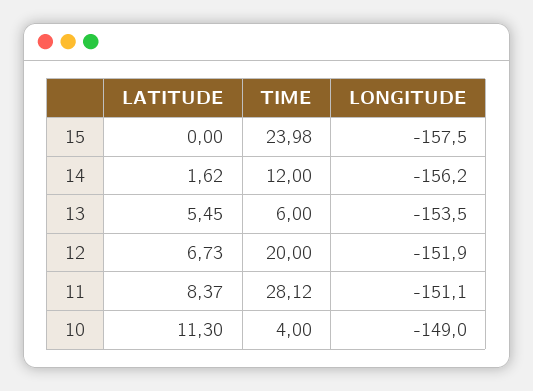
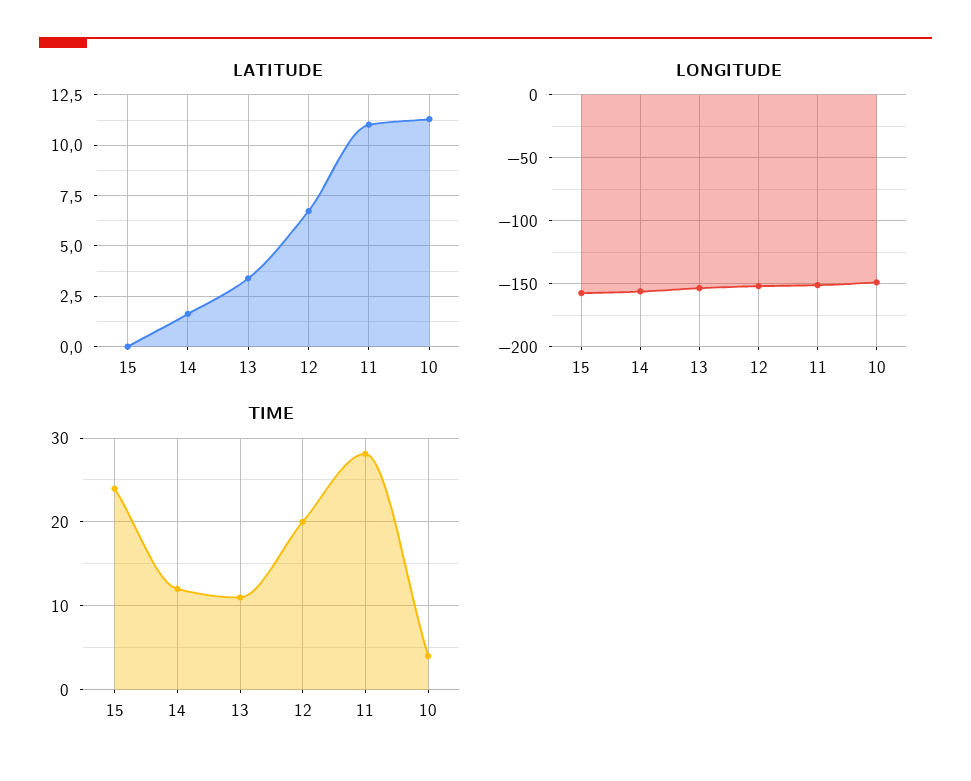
  {
    "LATITUDE": {
      "15": 0,
      "14": 1.62,
-     "13": 5.45,
+     "13": 3.5,
      "12": 6.73,
-     "11": 8.37,
+     "11": 11,
      "10": 11.3
    },
    "TIME": {
      "15": 23.98,
      "14": 12,
-     "13": 6,
+     "13": 11,
      "12": 20,
      "11": 28.12,
      "10": 4
    },
    "LONGITUDE": {
      "15": -157.5,
      "14": -156.2,
      "13": -153.5,
      "12": -151.9,
      "11": -151.1,
      "10": -149
    }
  }

